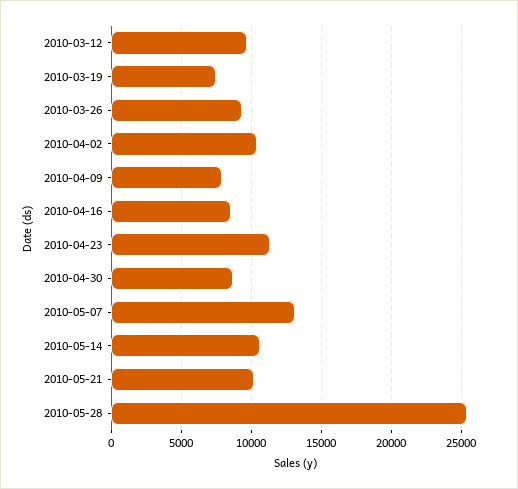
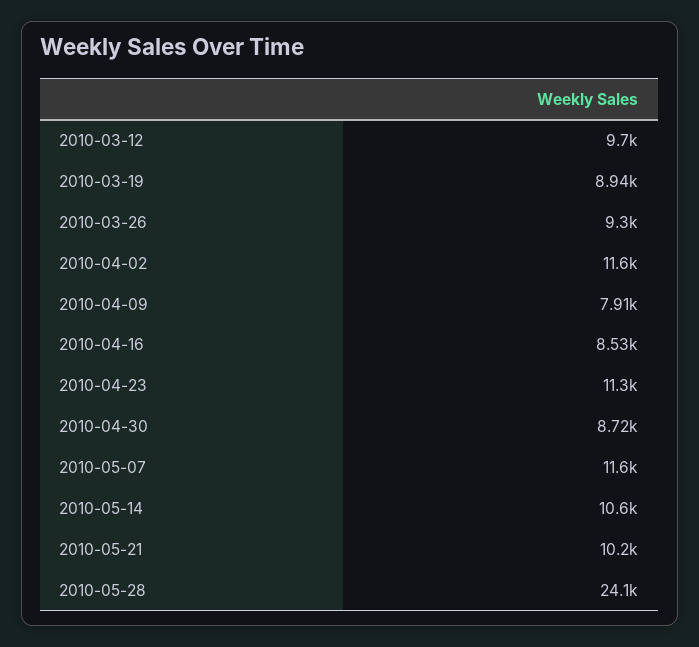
  {
    "2010-03-12": 9700,
-   "2010-03-19": 7500,
+   "2010-03-19": 8940,
    "2010-03-26": 9300,
-   "2010-04-02": 10500,
+   "2010-04-02": 11600,
    "2010-04-09": 7910,
    "2010-04-16": 8530,
    "2010-04-23": 11300,
    "2010-04-30": 8720,
-   "2010-05-07": 13000,
+   "2010-05-07": 11600,
    "2010-05-14": 10600,
    "2010-05-21": 10200,
-   "2010-05-28": 25500
+   "2010-05-28": 24100
  }

